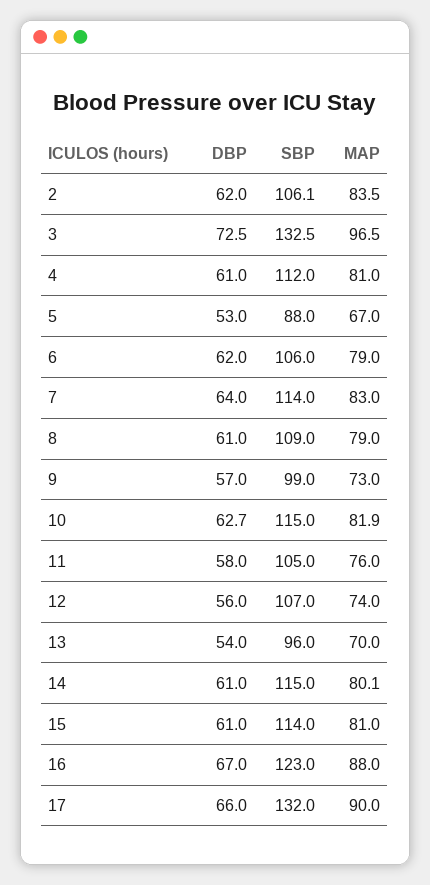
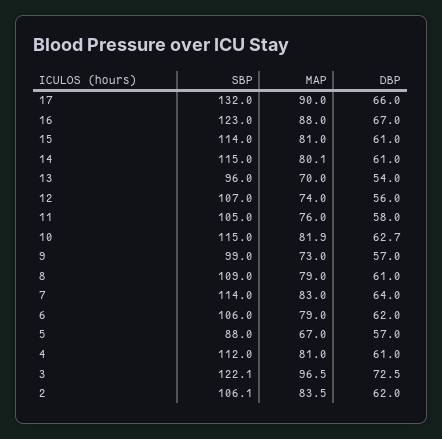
  {
    "DBP": {
      "2": 62,
      "3": 72.5,
      "4": 61,
-     "5": 53,
+     "5": 57,
      "6": 62,
      "7": 64,
      "8": 61,
      "9": 57,
      "10": 62.7,
      "11": 58,
      "12": 56,
      "13": 54,
      "14": 61,
      "15": 61,
      "16": 67,
      "17": 66
    },
    "SBP": {
      "2": 106.1,
-     "3": 132.5,
+     "3": 122.1,
      "4": 112,
      "5": 88,
      "6": 106,
      "7": 114,
      "8": 109,
      "9": 99,
      "10": 115,
      "11": 105,
      "12": 107,
      "13": 96,
      "14": 115,
      "15": 114,
      "16": 123,
      "17": 132
    },
    "MAP": {
      "2": 83.5,
      "3": 96.5,
      "4": 81,
      "5": 67,
      "6": 79,
      "7": 83,
      "8": 79,
      "9": 73,
      "10": 81.9,
      "11": 76,
      "12": 74,
      "13": 70,
      "14": 80.1,
      "15": 81,
      "16": 88,
      "17": 90
    }
  }

